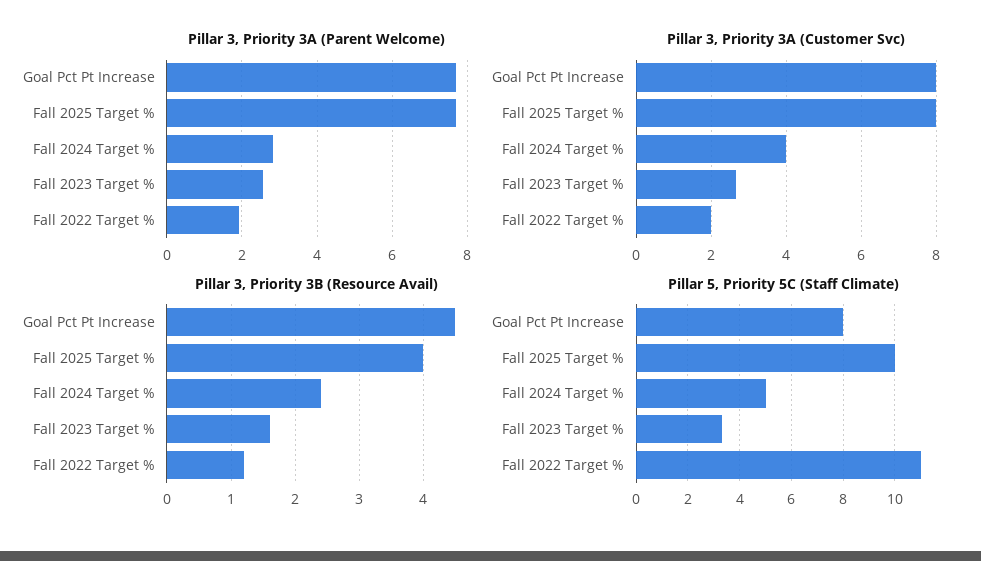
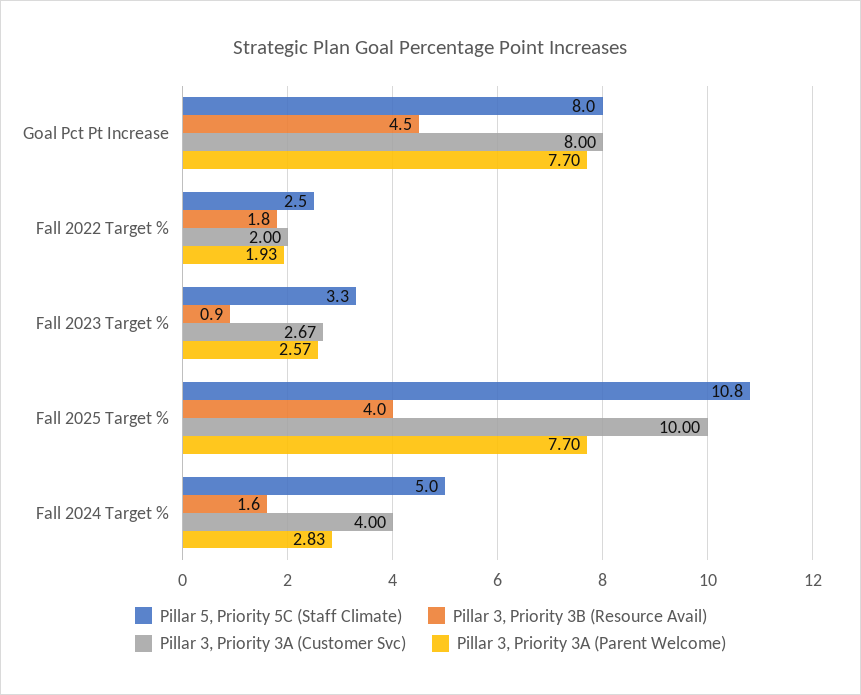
  {
    "Pillar 3, Priority 3A (Parent Welcome)": {
      "Goal Pct Pt Increase": 7.7,
      "Fall 2025 Target %": 7.7,
      "Fall 2024 Target %": 2.83,
      "Fall 2023 Target %": 2.57,
      "Fall 2022 Target %": 1.93
    },
    "Pillar 3, Priority 3A (Customer Svc)": {
      "Goal Pct Pt Increase": 8,
-     "Fall 2025 Target %": 8,
+     "Fall 2025 Target %": 10,
      "Fall 2024 Target %": 4,
      "Fall 2023 Target %": 2.67,
      "Fall 2022 Target %": 2
    },
    "Pillar 3, Priority 3B (Resource Avail)": {
      "Goal Pct Pt Increase": 4.5,
      "Fall 2025 Target %": 4,
-     "Fall 2024 Target %": 2.4,
+     "Fall 2024 Target %": 1.6,
-     "Fall 2023 Target %": 1.6,
+     "Fall 2023 Target %": 0.9,
-     "Fall 2022 Target %": 1.2
+     "Fall 2022 Target %": 1.8
    },
    "Pillar 5, Priority 5C (Staff Climate)": {
      "Goal Pct Pt Increase": 8,
-     "Fall 2025 Target %": 10,
+     "Fall 2025 Target %": 10.8,
      "Fall 2024 Target %": 5,
      "Fall 2023 Target %": 3.3,
-     "Fall 2022 Target %": 11
+     "Fall 2022 Target %": 2.5
    }
  }

